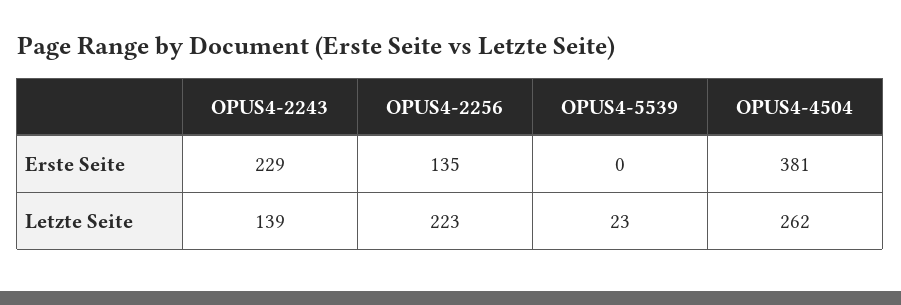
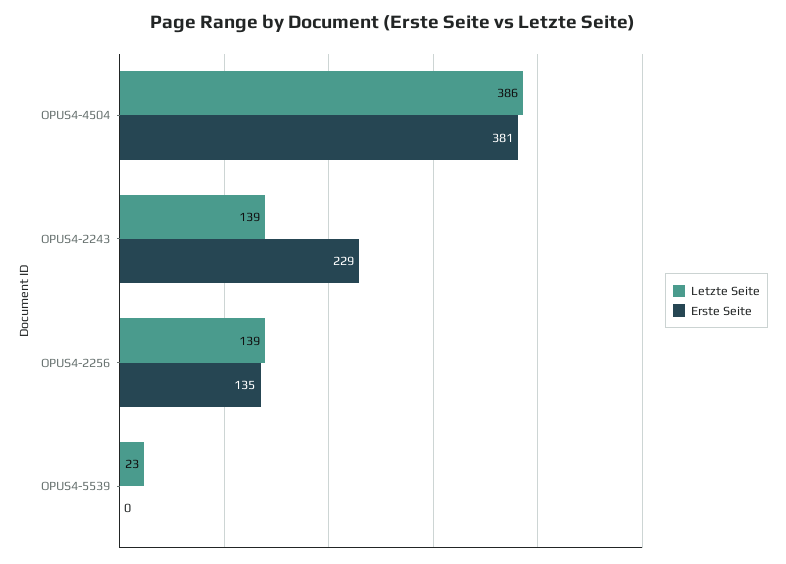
  {
    "Erste Seite": {
      "OPUS4-2243": 229,
      "OPUS4-2256": 135,
      "OPUS4-5539": 0,
      "OPUS4-4504": 381
    },
    "Letzte Seite": {
      "OPUS4-2243": 139,
-     "OPUS4-2256": 223,
+     "OPUS4-2256": 139,
      "OPUS4-5539": 23,
-     "OPUS4-4504": 262
+     "OPUS4-4504": 386
    }
  }

